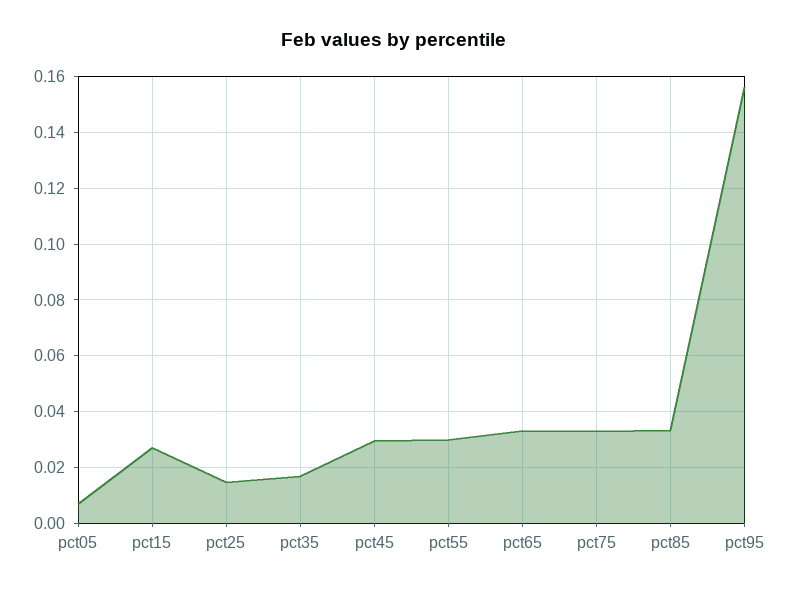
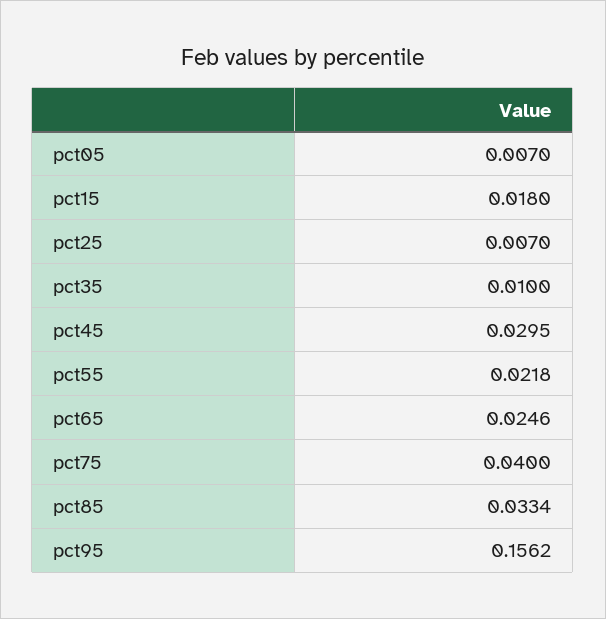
  {
    "pct05": 0.007,
-   "pct15": 0.0275,
+   "pct15": 0.018,
-   "pct25": 0.015,
+   "pct25": 0.007,
-   "pct35": 0.0175,
+   "pct35": 0.01,
    "pct45": 0.0295,
-   "pct55": 0.03,
+   "pct55": 0.0218,
-   "pct65": 0.0325,
+   "pct65": 0.0246,
-   "pct75": 0.0325,
+   "pct75": 0.04,
    "pct85": 0.0334,
    "pct95": 0.1562
  }

